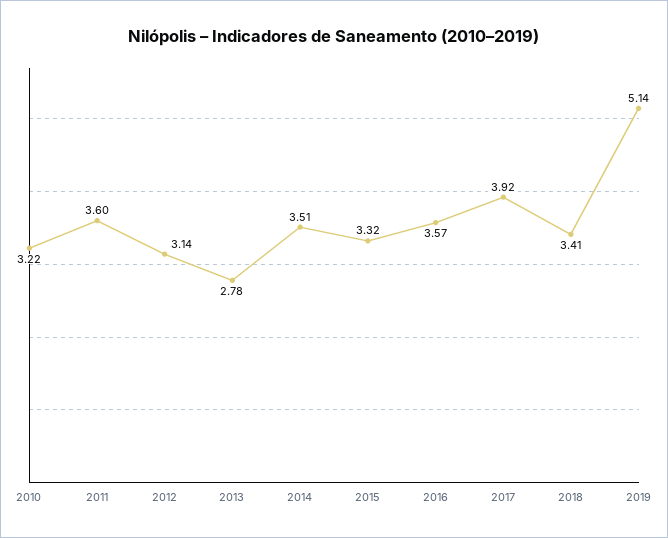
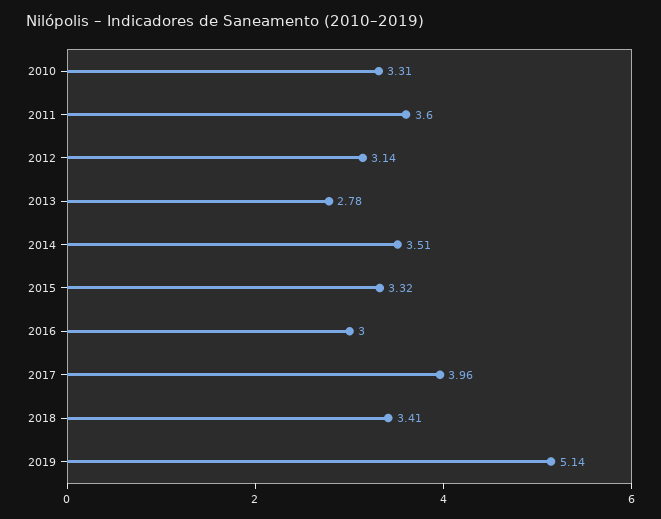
  {
-   "2010": 3.22,
+   "2010": 3.31,
    "2011": 3.6,
    "2012": 3.14,
    "2013": 2.78,
    "2014": 3.51,
    "2015": 3.32,
-   "2016": 3.57,
+   "2016": 3,
-   "2017": 3.92,
+   "2017": 3.96,
    "2018": 3.41,
    "2019": 5.14
  }

